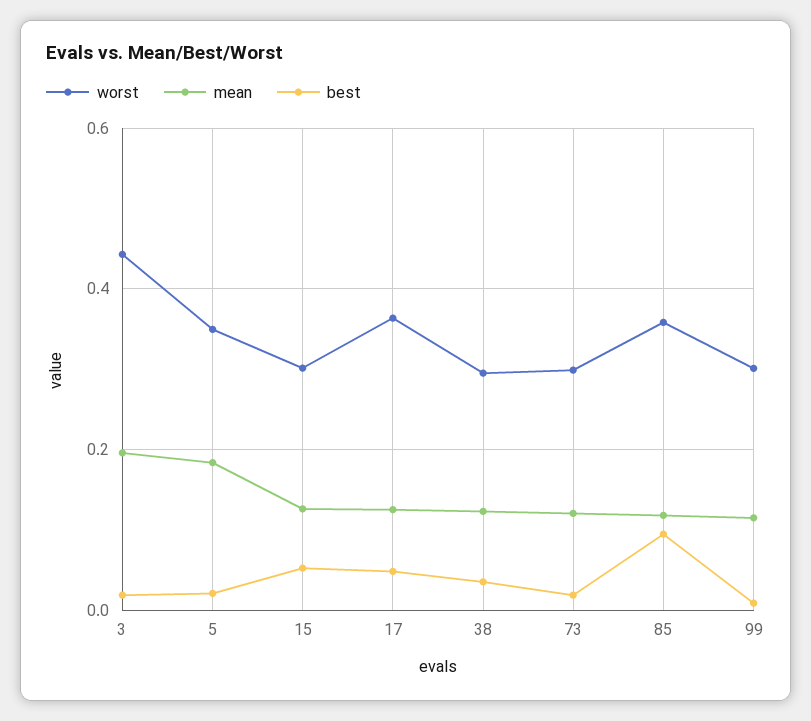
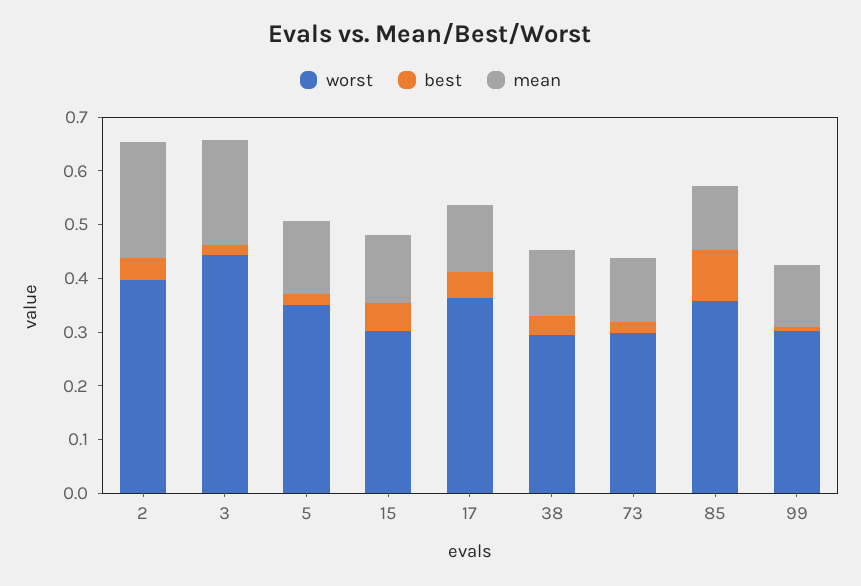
  {
    "worst": {
      "3": 0.44,
      "5": 0.34,
      "15": 0.3,
      "17": 0.36,
      "38": 0.3,
      "73": 0.3,
      "85": 0.36,
-     "99": 0.3
+     "99": 0.3,
+     "2": 0.4
    },
    "mean": {
      "3": 0.2,
-     "5": 0.18,
+     "5": 0.14,
      "15": 0.12,
      "17": 0.12,
      "38": 0.12,
      "73": 0.12,
      "85": 0.12,
-     "99": 0.12
+     "99": 0.12,
+     "2": 0.22
    },
    "best": {
      "3": 0.02,
      "5": 0.02,
      "15": 0.06,
      "17": 0.04,
      "38": 0.04,
      "73": 0.02,
      "85": 0.1,
-     "99": 0
+     "99": 0,
+     "2": 0.04
    }
  }

